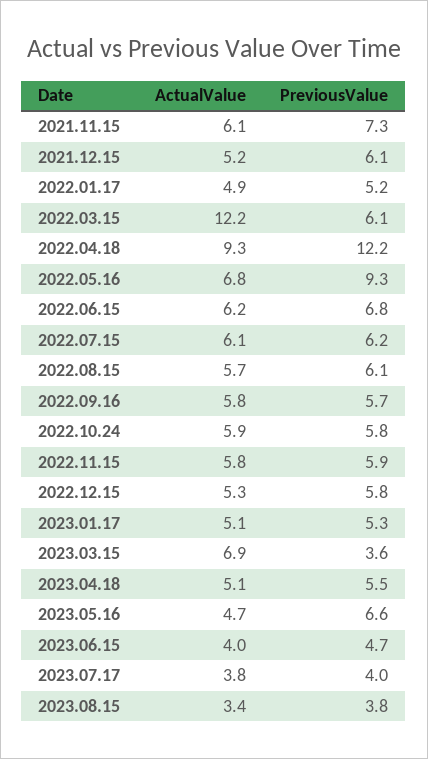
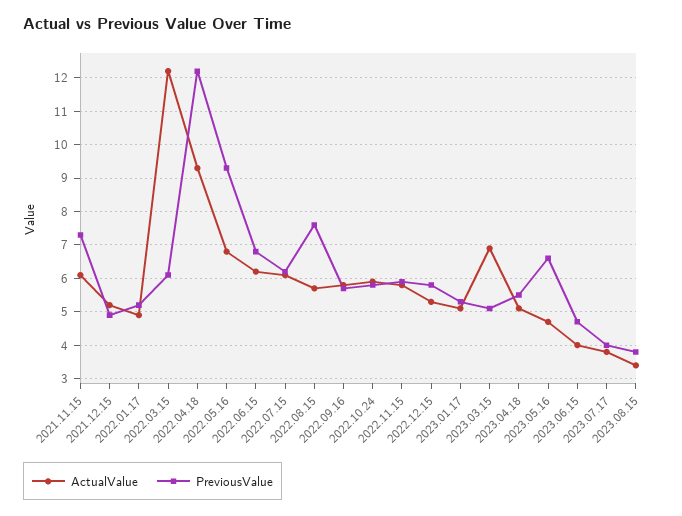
  {
    "ActualValue": {
      "2021.11.15": 6.1,
      "2021.12.15": 5.2,
      "2022.01.17": 4.9,
      "2022.03.15": 12.2,
      "2022.04.18": 9.3,
      "2022.05.16": 6.8,
      "2022.06.15": 6.2,
      "2022.07.15": 6.1,
      "2022.08.15": 5.7,
      "2022.09.16": 5.8,
      "2022.10.24": 5.9,
      "2022.11.15": 5.8,
      "2022.12.15": 5.3,
      "2023.01.17": 5.1,
      "2023.03.15": 6.9,
      "2023.04.18": 5.1,
      "2023.05.16": 4.7,
      "2023.06.15": 4,
      "2023.07.17": 3.8,
      "2023.08.15": 3.4
    },
    "PreviousValue": {
      "2021.11.15": 7.3,
-     "2021.12.15": 6.1,
+     "2021.12.15": 5,
      "2022.01.17": 5.2,
      "2022.03.15": 6.1,
      "2022.04.18": 12.2,
      "2022.05.16": 9.3,
      "2022.06.15": 6.8,
      "2022.07.15": 6.2,
-     "2022.08.15": 6.1,
+     "2022.08.15": 7.5,
      "2022.09.16": 5.7,
      "2022.10.24": 5.8,
      "2022.11.15": 5.9,
      "2022.12.15": 5.8,
      "2023.01.17": 5.3,
-     "2023.03.15": 3.6,
+     "2023.03.15": 5,
      "2023.04.18": 5.5,
      "2023.05.16": 6.6,
      "2023.06.15": 4.7,
      "2023.07.17": 4,
      "2023.08.15": 3.8
    }
  }

